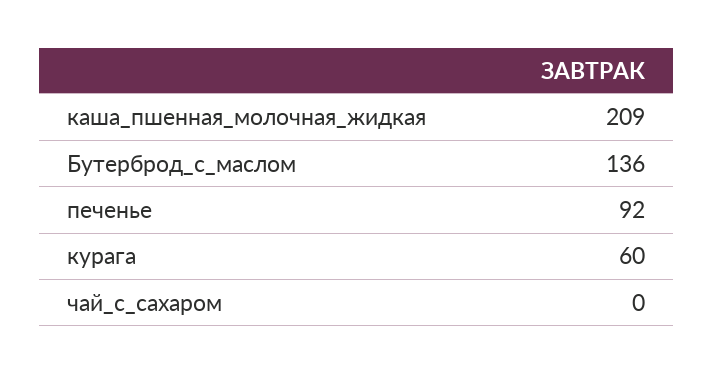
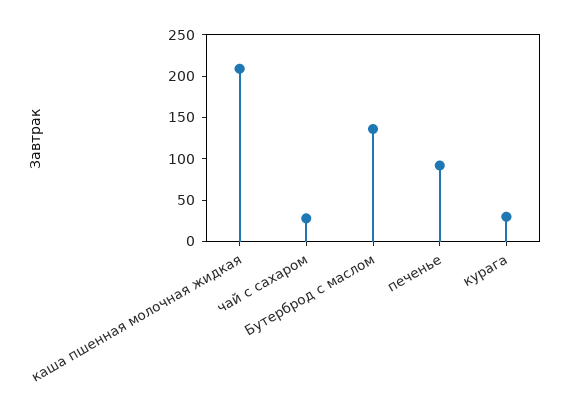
  {
    "каша_пшенная_молочная_жидкая": 209,
    "Бутерброд_с_маслом": 136,
    "печенье": 92,
-   "курага": 60,
+   "курага": 30,
-   "чай_с_сахаром": 0
+   "чай_с_сахаром": 30
  }

